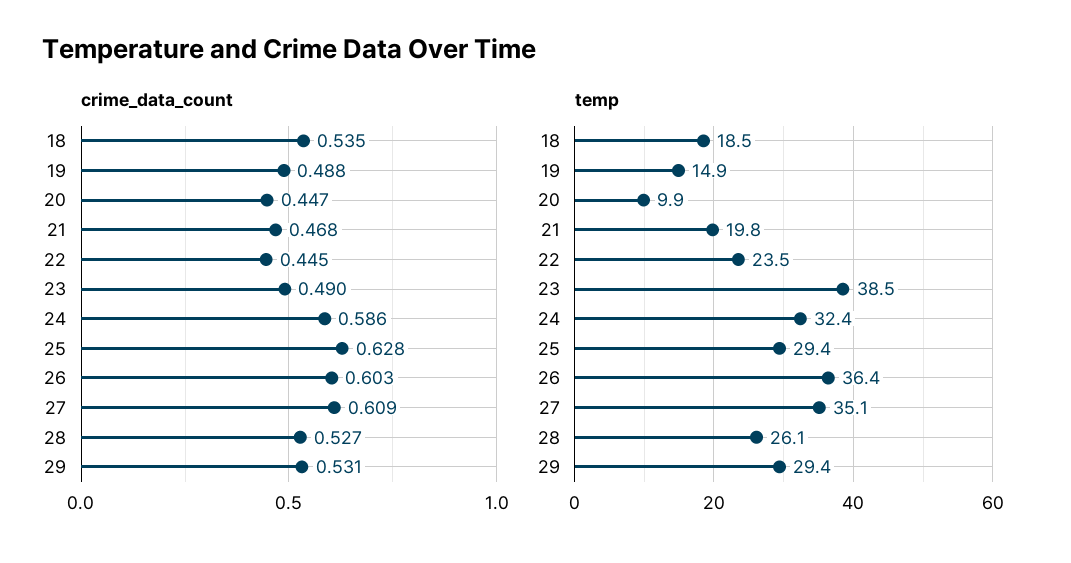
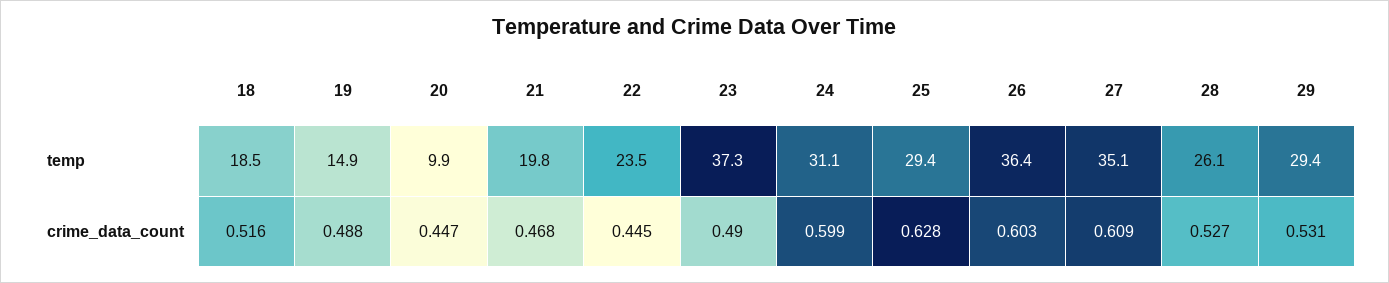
  {
    "crime_data_count": {
-     "18": 0.535,
+     "18": 0.516,
      "19": 0.488,
      "20": 0.447,
      "21": 0.468,
      "22": 0.445,
      "23": 0.49,
-     "24": 0.586,
+     "24": 0.599,
      "25": 0.628,
      "26": 0.603,
      "27": 0.609,
      "28": 0.527,
      "29": 0.531
    },
    "temp": {
      "18": 18.5,
      "19": 14.9,
      "20": 9.9,
      "21": 19.8,
      "22": 23.5,
-     "23": 38.5,
+     "23": 37.3,
-     "24": 32.4,
+     "24": 31.1,
      "25": 29.4,
      "26": 36.4,
      "27": 35.1,
      "28": 26.1,
      "29": 29.4
    }
  }

